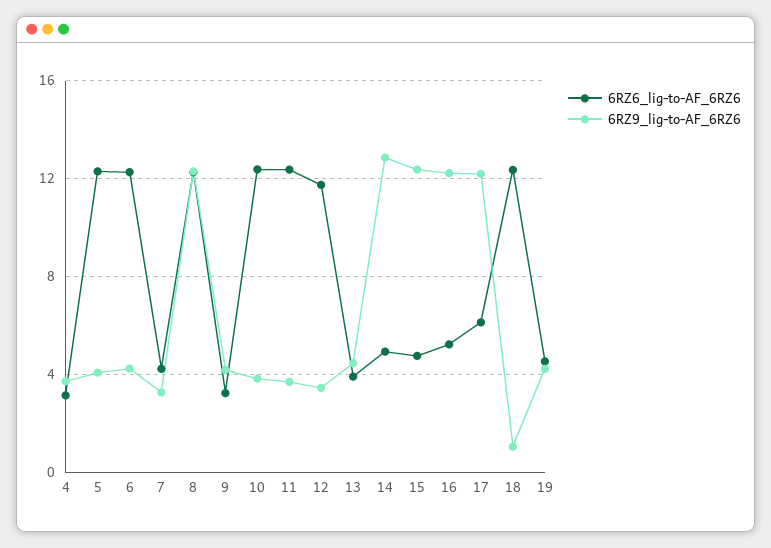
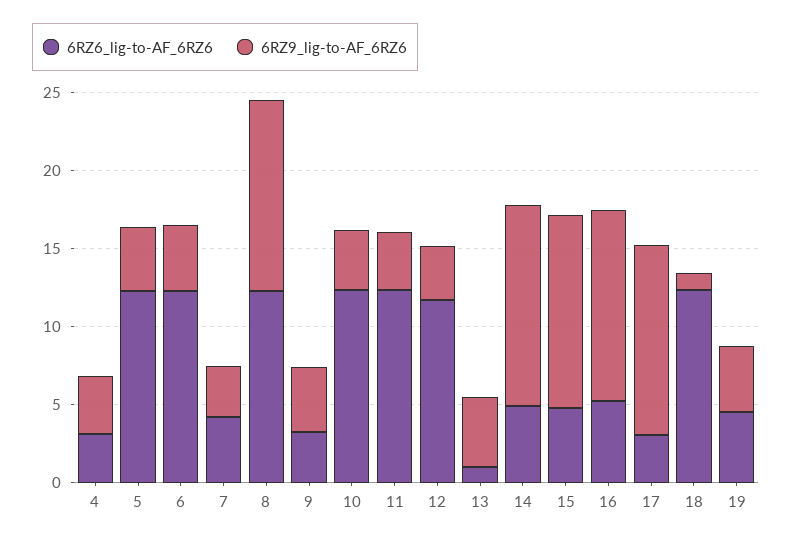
  {
    "6RZ6_lig-to-AF_6RZ6": {
      "4": 3,
      "5": 12.5,
      "6": 12.5,
      "7": 4,
      "8": 12.5,
      "9": 3,
      "10": 12.5,
      "11": 12.5,
      "12": 12,
-     "13": 4,
+     "13": 1,
      "14": 5,
      "15": 5,
      "16": 5,
-     "17": 6,
+     "17": 3,
      "18": 12.5,
      "19": 4.5
    },
    "6RZ9_lig-to-AF_6RZ6": {
      "4": 3.5,
      "5": 4,
      "6": 4.5,
      "7": 3.5,
      "8": 12.5,
      "9": 4,
      "10": 4,
      "11": 3.5,
      "12": 3.5,
      "13": 4.5,
      "14": 13,
      "15": 12.5,
      "16": 12,
      "17": 12,
      "18": 1,
      "19": 4
    }
  }

